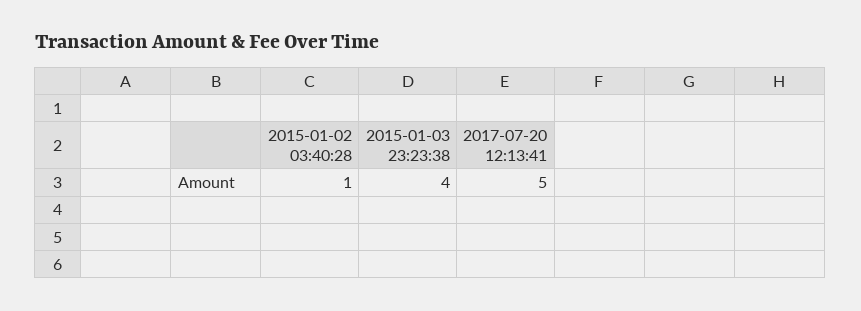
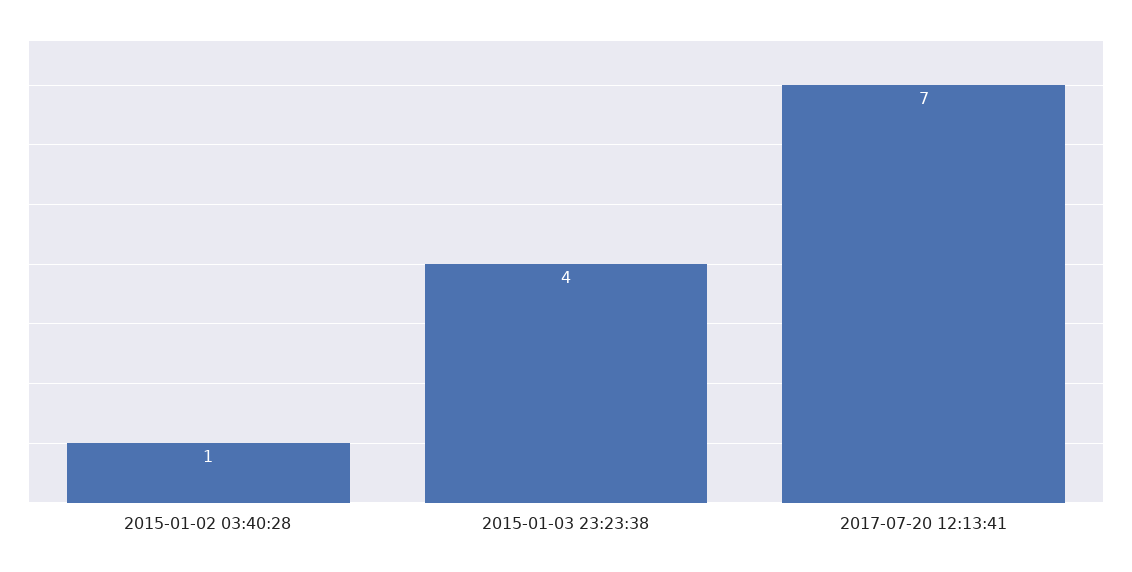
  {
    "2015-01-02 03:40:28": 1,
    "2015-01-03 23:23:38": 4,
-   "2017-07-20 12:13:41": 5
+   "2017-07-20 12:13:41": 7
  }

